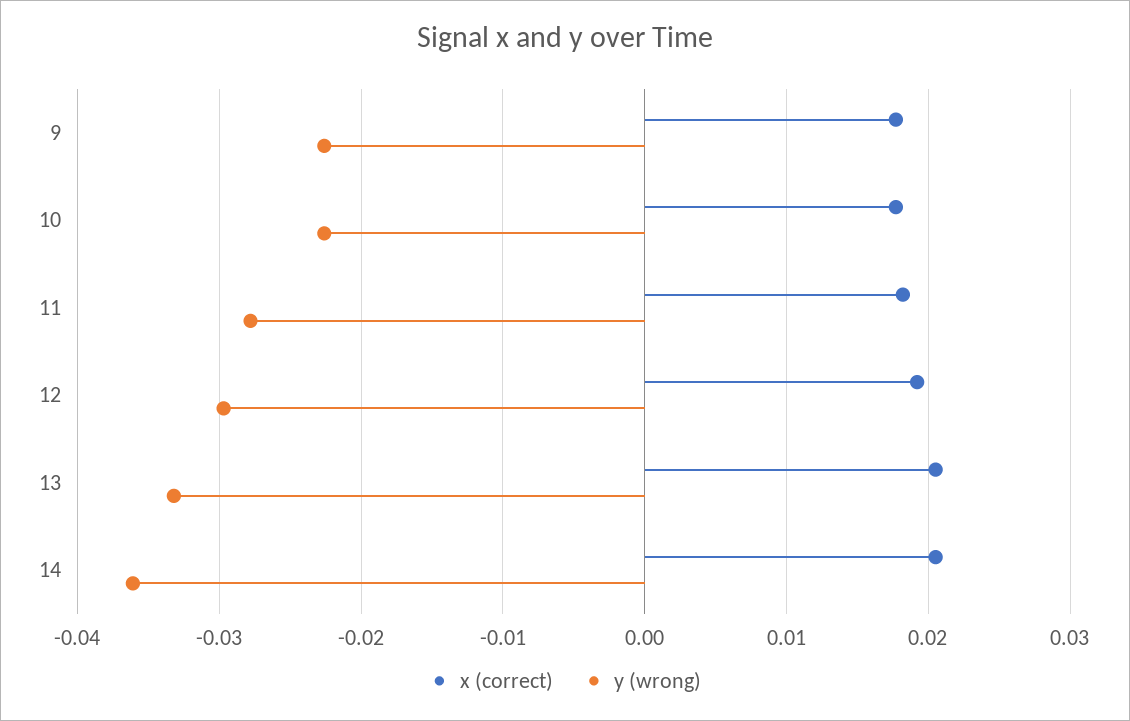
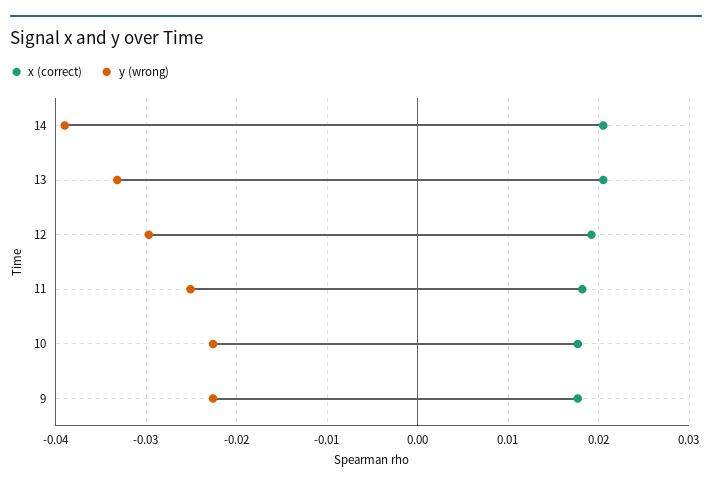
  {
    "x (correct)": {
      "9": 0.018,
      "10": 0.018,
      "11": 0.018,
      "12": 0.019,
      "13": 0.021,
      "14": 0.021
    },
    "y (wrong)": {
      "9": -0.023,
      "10": -0.023,
-     "11": -0.028,
+     "11": -0.025,
      "12": -0.03,
      "13": -0.033,
-     "14": -0.036
+     "14": -0.039
    }
  }

